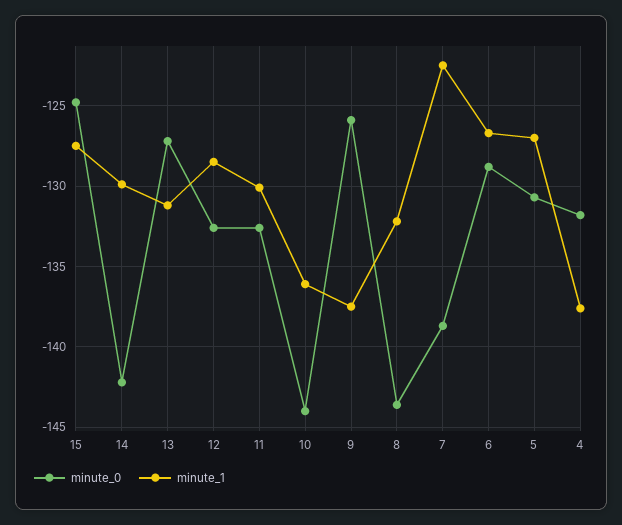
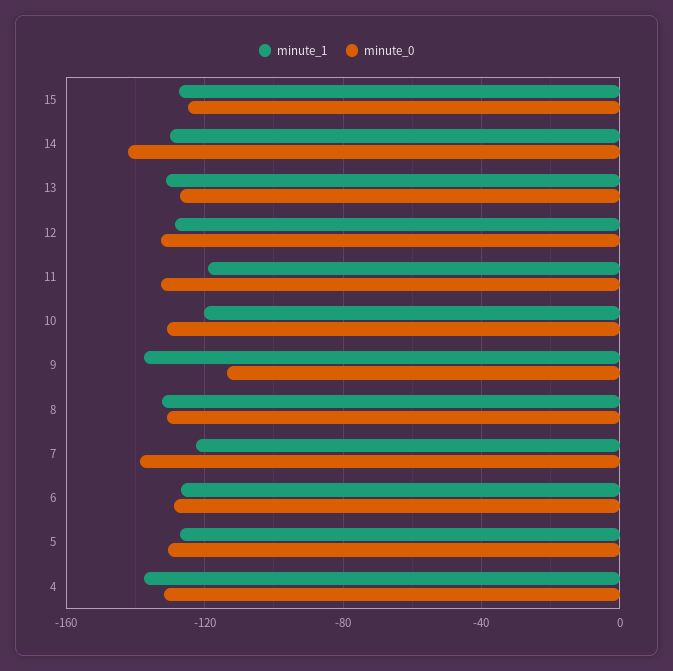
  {
    "minute_0": {
      "15": -125,
      "14": -142,
      "13": -127,
      "12": -132.5,
      "11": -132.5,
-     "10": -144,
+     "10": -130,
-     "9": -126,
+     "9": -115,
-     "8": -143.5,
+     "8": -130,
      "7": -138.5,
      "6": -129,
      "5": -130.5,
      "4": -132
    },
    "minute_1": {
      "15": -127.5,
      "14": -130,
      "13": -131,
      "12": -128.5,
-     "11": -130,
+     "11": -120,
-     "10": -136,
+     "10": -120,
      "9": -137.5,
      "8": -132,
      "7": -122.5,
      "6": -126.5,
      "5": -127,
      "4": -137.5
    }
  }

